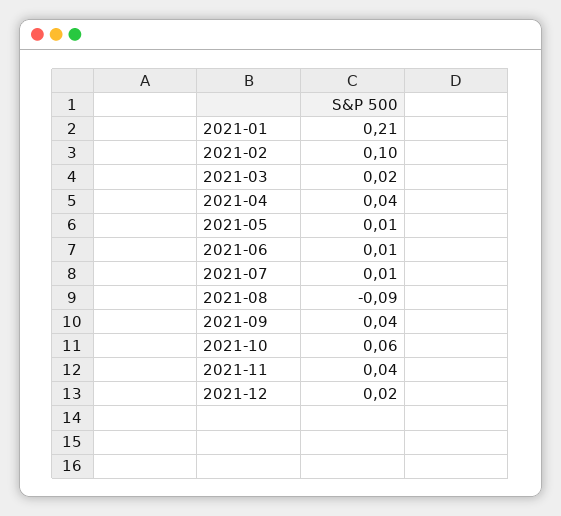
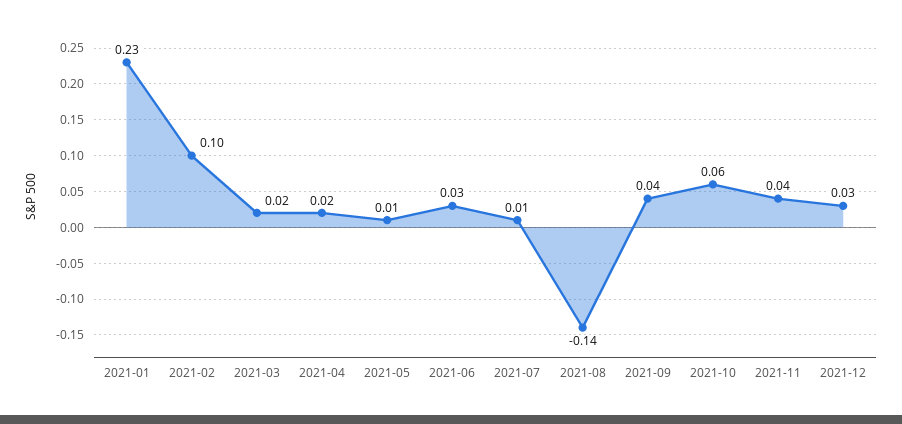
  {
-   "2021-01": 0.21,
+   "2021-01": 0.23,
    "2021-02": 0.1,
    "2021-03": 0.02,
-   "2021-04": 0.04,
+   "2021-04": 0.02,
    "2021-05": 0.01,
-   "2021-06": 0.01,
+   "2021-06": 0.03,
    "2021-07": 0.01,
-   "2021-08": -0.09,
+   "2021-08": -0.14,
    "2021-09": 0.04,
    "2021-10": 0.06,
    "2021-11": 0.04,
-   "2021-12": 0.02
+   "2021-12": 0.03
  }

